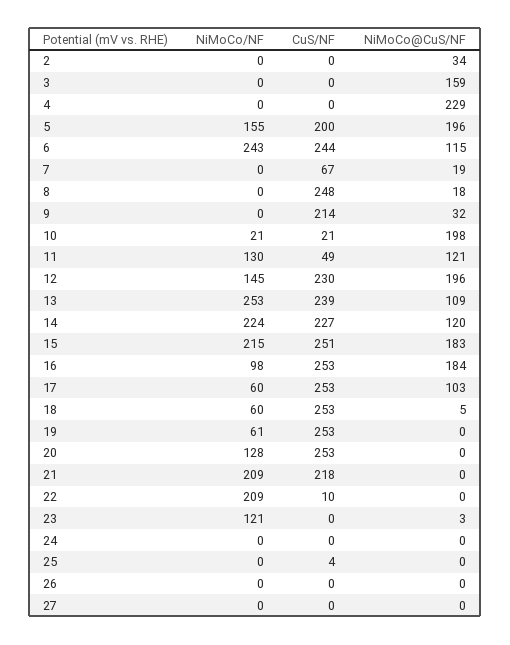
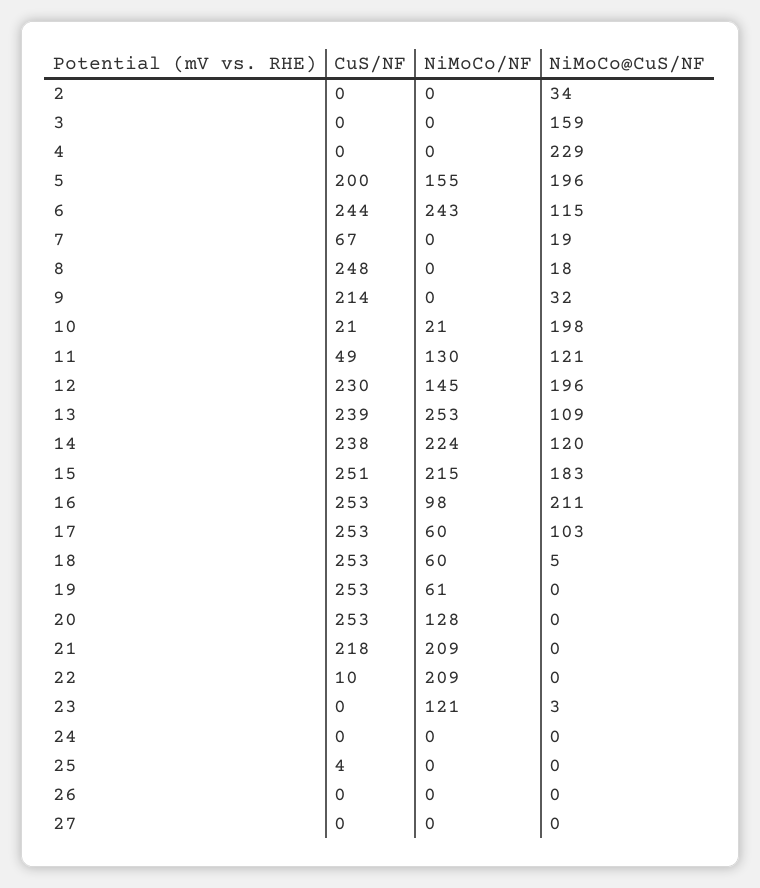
  {
    "NiMoCo/NF": {
      "2": 0,
      "3": 0,
      "4": 0,
      "5": 155,
      "6": 243,
      "7": 0,
      "8": 0,
      "9": 0,
      "10": 21,
      "11": 130,
      "12": 145,
      "13": 253,
      "14": 224,
      "15": 215,
      "16": 98,
      "17": 60,
      "18": 60,
      "19": 61,
      "20": 128,
      "21": 209,
      "22": 209,
      "23": 121,
      "24": 0,
      "25": 0,
      "26": 0,
      "27": 0
    },
    "CuS/NF": {
      "2": 0,
      "3": 0,
      "4": 0,
      "5": 200,
      "6": 244,
      "7": 67,
      "8": 248,
      "9": 214,
      "10": 21,
      "11": 49,
      "12": 230,
      "13": 239,
-     "14": 227,
+     "14": 238,
      "15": 251,
      "16": 253,
      "17": 253,
      "18": 253,
      "19": 253,
      "20": 253,
      "21": 218,
      "22": 10,
      "23": 0,
      "24": 0,
      "25": 4,
      "26": 0,
      "27": 0
    },
    "NiMoCo@CuS/NF": {
      "2": 34,
      "3": 159,
      "4": 229,
      "5": 196,
      "6": 115,
      "7": 19,
      "8": 18,
      "9": 32,
      "10": 198,
      "11": 121,
      "12": 196,
      "13": 109,
      "14": 120,
      "15": 183,
-     "16": 184,
+     "16": 211,
      "17": 103,
      "18": 5,
      "19": 0,
      "20": 0,
      "21": 0,
      "22": 0,
      "23": 3,
      "24": 0,
      "25": 0,
      "26": 0,
      "27": 0
    }
  }

